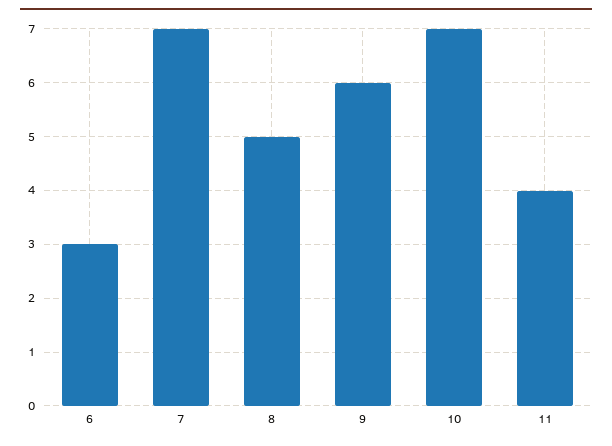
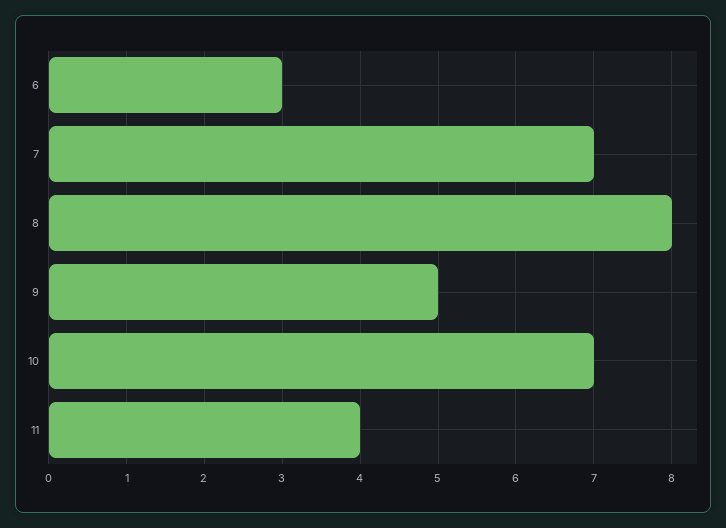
  {
    "6": 3,
    "7": 7,
-   "8": 5,
+   "8": 8,
-   "9": 6,
+   "9": 5,
    "10": 7,
    "11": 4
  }

